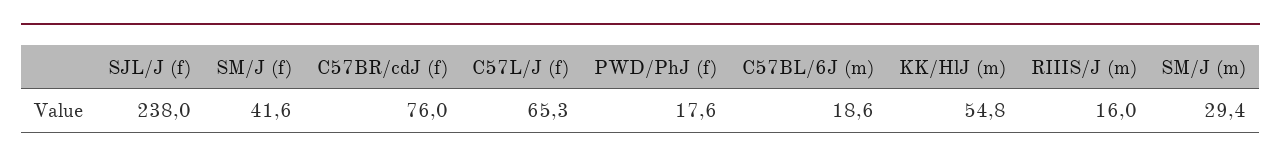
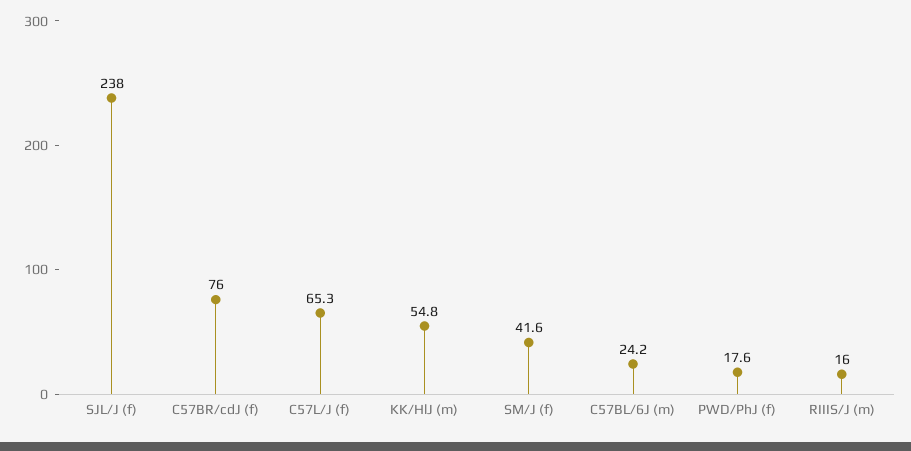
  {
    "SJL/J (f)": 238,
    "SM/J (f)": 41.6,
    "C57BR/cdJ (f)": 76,
    "C57L/J (f)": 65.3,
    "PWD/PhJ (f)": 17.6,
-   "C57BL/6J (m)": 18.6,
+   "C57BL/6J (m)": 24.2,
    "KK/HlJ (m)": 54.8,
-   "RIIIS/J (m)": 16,
+   "RIIIS/J (m)": 16
-   "SM/J (m)": 29.4
  }

